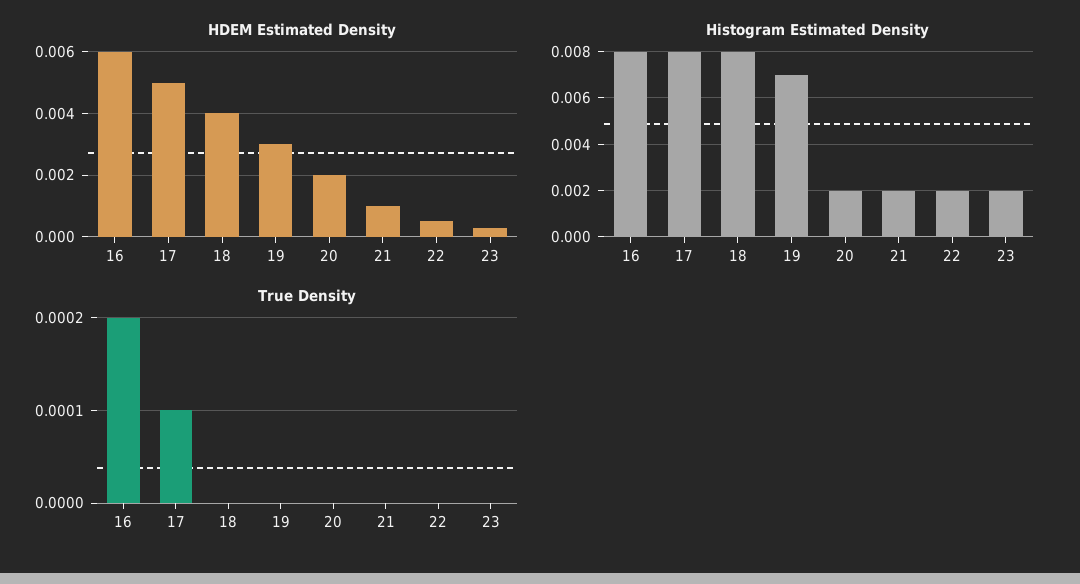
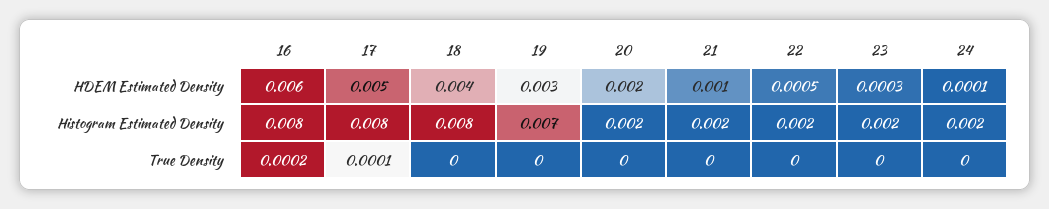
  {
    "HDEM Estimated Density": {
      "16": 0.006,
      "17": 0.005,
      "18": 0.004,
      "19": 0.003,
      "20": 0.002,
      "21": 0.001,
      "22": 0.0005,
-     "23": 0.0003
+     "23": 0.0003,
+     "24": 0.0001
    },
    "Histogram Estimated Density": {
      "16": 0.008,
      "17": 0.008,
      "18": 0.008,
      "19": 0.007,
      "20": 0.002,
      "21": 0.002,
      "22": 0.002,
-     "23": 0.002
+     "23": 0.002,
+     "24": 0.002
    },
    "True Density": {
      "16": 0.0002,
      "17": 0.0001,
      "18": 0,
      "19": 0,
      "20": 0,
      "21": 0,
      "22": 0,
-     "23": 0
+     "23": 0,
+     "24": 0
    }
  }

